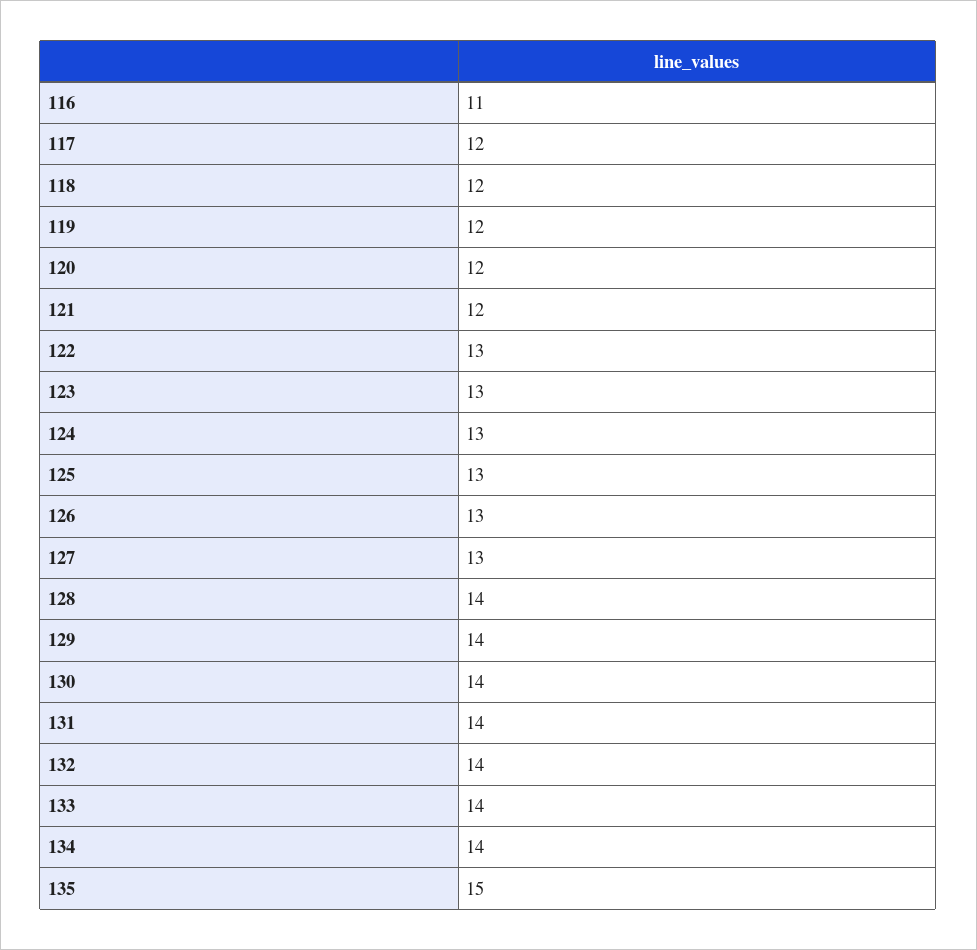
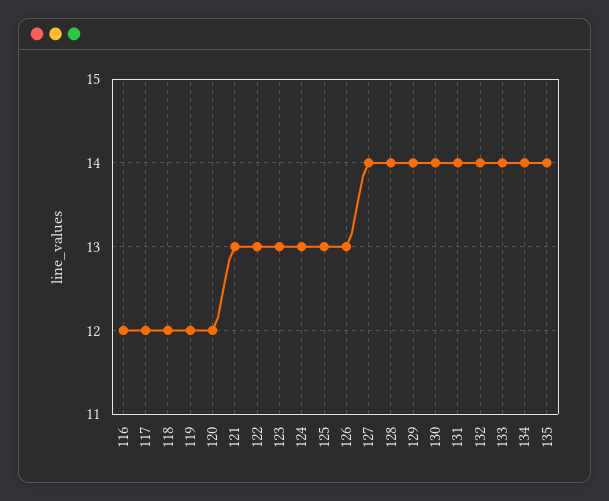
  {
-   "116": 11,
+   "116": 12,
    "117": 12,
    "118": 12,
    "119": 12,
    "120": 12,
-   "121": 12,
+   "121": 13,
    "122": 13,
    "123": 13,
    "124": 13,
    "125": 13,
    "126": 13,
-   "127": 13,
+   "127": 14,
    "128": 14,
    "129": 14,
    "130": 14,
    "131": 14,
    "132": 14,
    "133": 14,
    "134": 14,
-   "135": 15
+   "135": 14
  }

